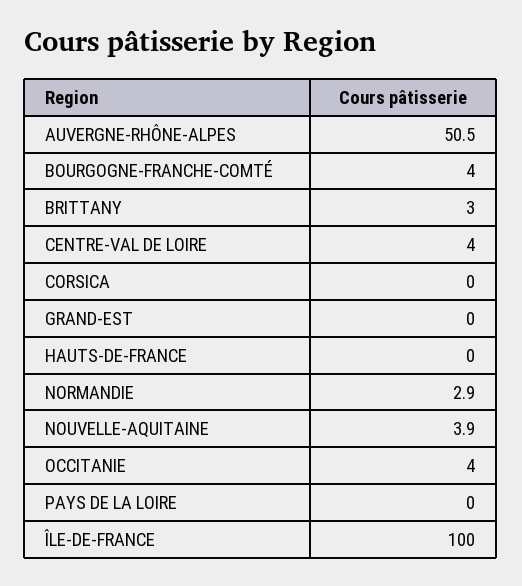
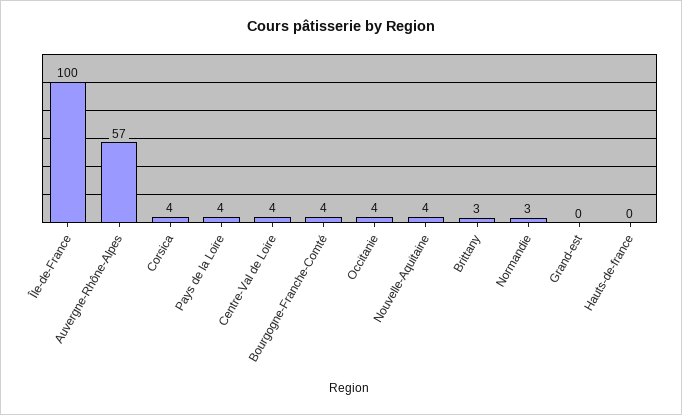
  {
-   "AUVERGNE-RHÔNE-ALPES": 50.5,
+   "AUVERGNE-RHÔNE-ALPES": 57,
    "BOURGOGNE-FRANCHE-COMTÉ": 4,
    "BRITTANY": 3,
    "CENTRE-VAL DE LOIRE": 4,
-   "CORSICA": 0,
+   "CORSICA": 4,
    "GRAND-EST": 0,
    "HAUTS-DE-FRANCE": 0,
    "NORMANDIE": 2.9,
    "NOUVELLE-AQUITAINE": 3.9,
    "OCCITANIE": 4,
-   "PAYS DE LA LOIRE": 0,
+   "PAYS DE LA LOIRE": 4,
    "ÎLE-DE-FRANCE": 100
  }

